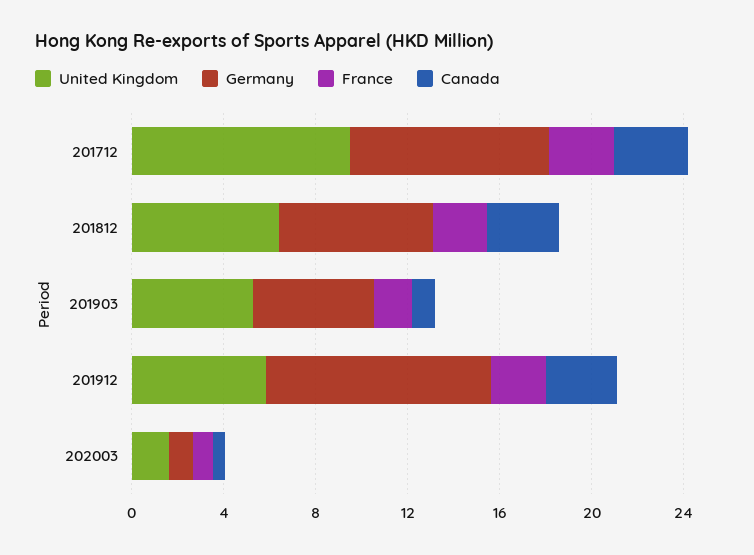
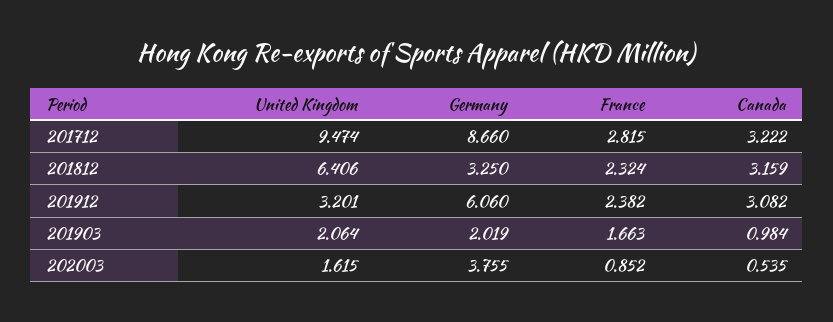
  {
    "United Kingdom": {
      "201712": 9.474,
      "201812": 6.406,
-     "201903": 5,
+     "201903": 2.064,
-     "201912": 6,
+     "201912": 3.201,
      "202003": 1.615
    },
    "Germany": {
      "201712": 8.66,
-     "201812": 7,
+     "201812": 3.25,
-     "201903": 5,
+     "201903": 2.019,
-     "201912": 10,
+     "201912": 6.06,
-     "202003": 1
+     "202003": 3.755
    },
    "France": {
      "201712": 2.815,
      "201812": 2.324,
      "201903": 1.663,
      "201912": 2.382,
      "202003": 0.852
    },
    "Canada": {
      "201712": 3.222,
      "201812": 3.159,
      "201903": 0.984,
      "201912": 3.082,
      "202003": 0.535
    }
  }

